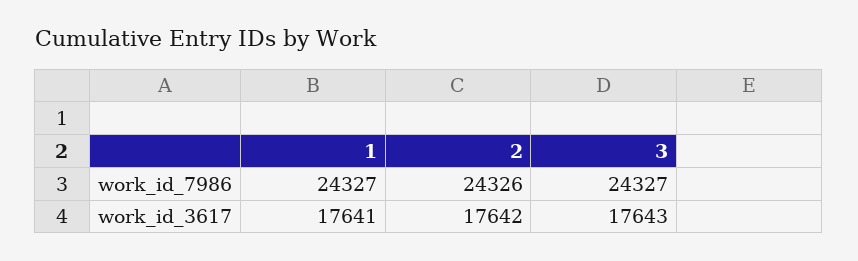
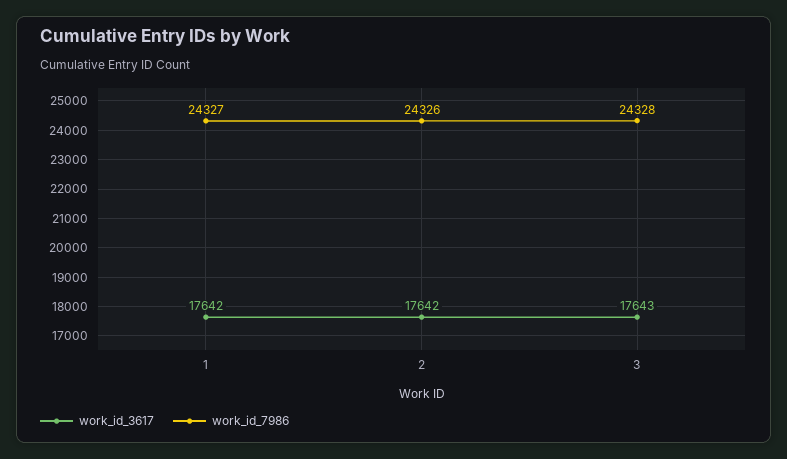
  {
    "work_id_7986": {
      "1": 24327,
      "2": 24326,
-     "3": 24327
+     "3": 24328
    },
    "work_id_3617": {
-     "1": 17641,
+     "1": 17642,
      "2": 17642,
      "3": 17643
    }
  }

